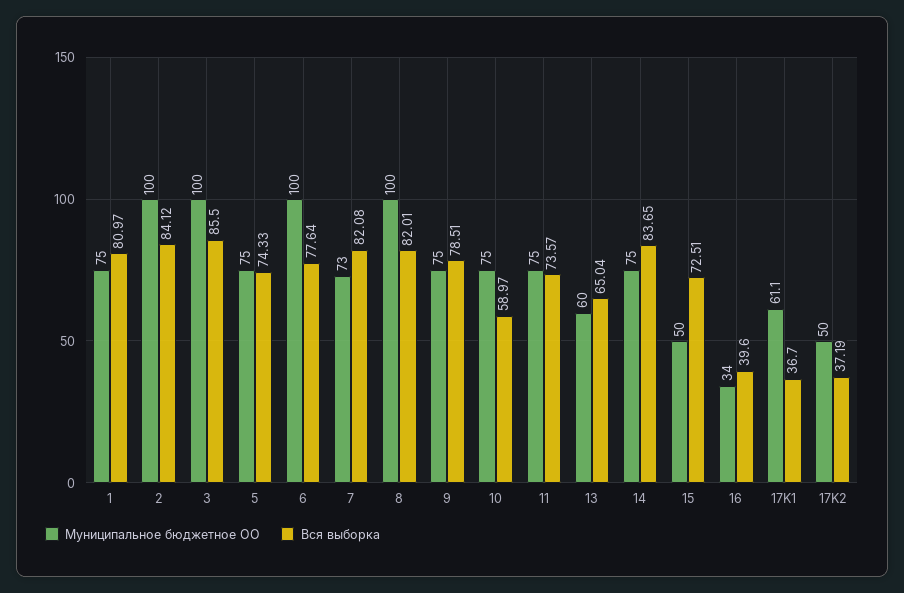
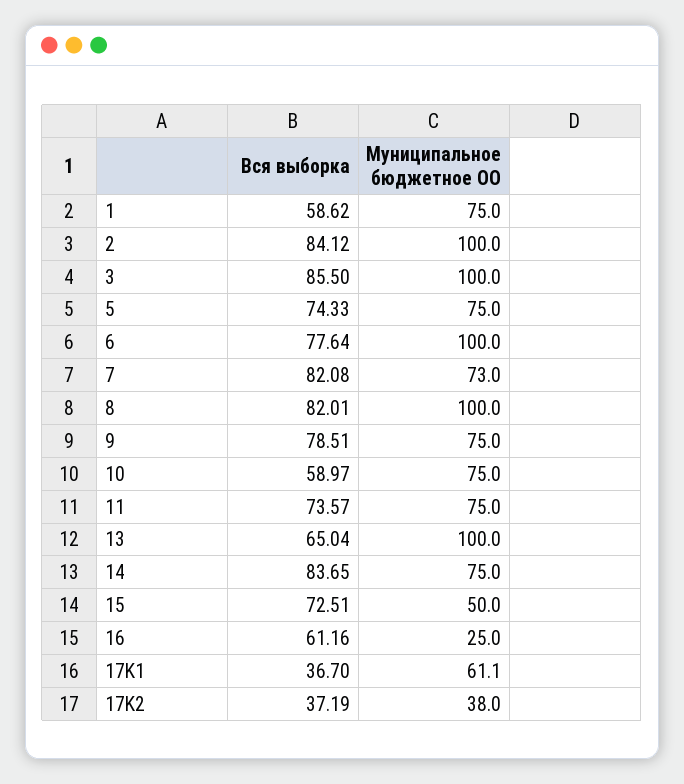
  {
    "Муниципальное бюджетное ОО": {
      "1": 75,
      "2": 100,
      "3": 100,
      "5": 75,
      "6": 100,
      "7": 73,
      "8": 100,
      "9": 75,
      "10": 75,
      "11": 75,
-     "13": 60,
+     "13": 100,
      "14": 75,
      "15": 50,
-     "16": 34,
+     "16": 25,
      "17K1": 61.1,
-     "17K2": 50
+     "17K2": 38
    },
    "Вся выборка": {
-     "1": 80.97,
+     "1": 58.62,
      "2": 84.12,
      "3": 85.5,
      "5": 74.33,
      "6": 77.64,
      "7": 82.08,
      "8": 82.01,
      "9": 78.51,
      "10": 58.97,
      "11": 73.57,
      "13": 65.04,
      "14": 83.65,
      "15": 72.51,
-     "16": 39.6,
+     "16": 61.16,
      "17K1": 36.7,
      "17K2": 37.19
    }
  }

